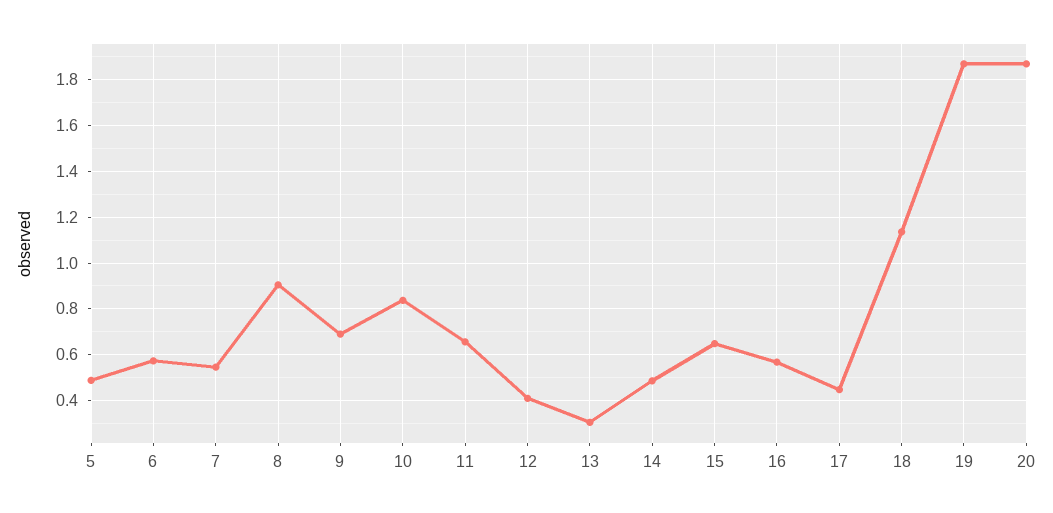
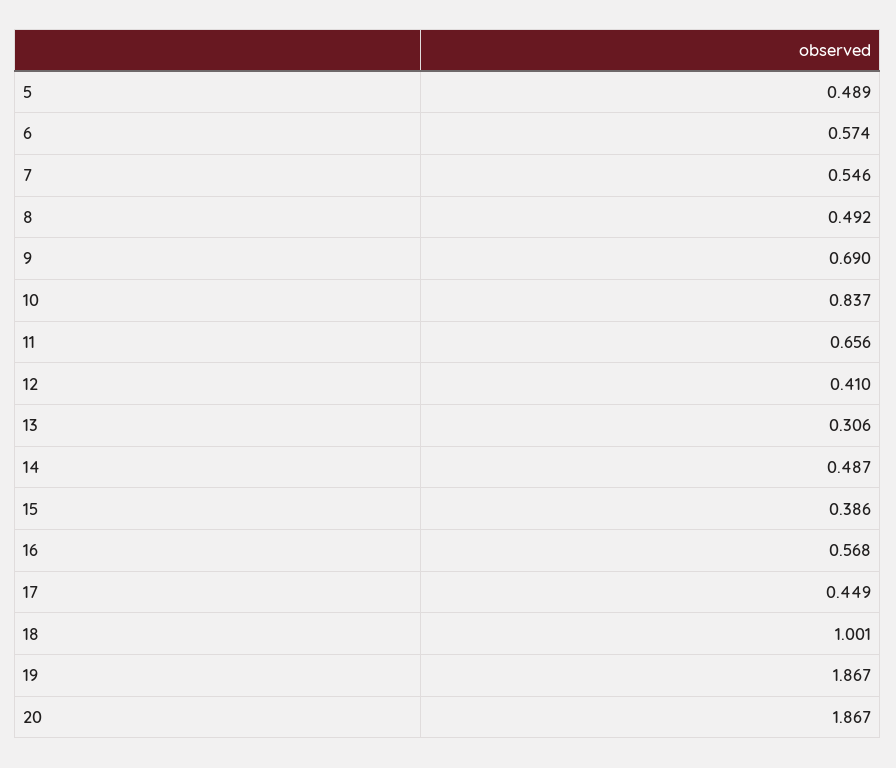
  {
    "5": 0.489,
    "6": 0.574,
    "7": 0.546,
-   "8": 0.9,
+   "8": 0.492,
    "9": 0.69,
    "10": 0.837,
    "11": 0.656,
    "12": 0.41,
    "13": 0.306,
    "14": 0.487,
-   "15": 0.65,
+   "15": 0.386,
    "16": 0.568,
    "17": 0.449,
-   "18": 1.15,
+   "18": 1.001,
    "19": 1.867,
    "20": 1.867
  }

